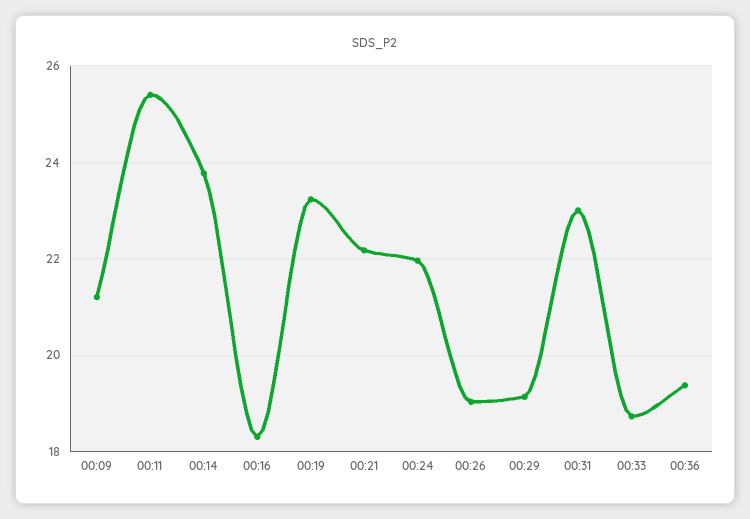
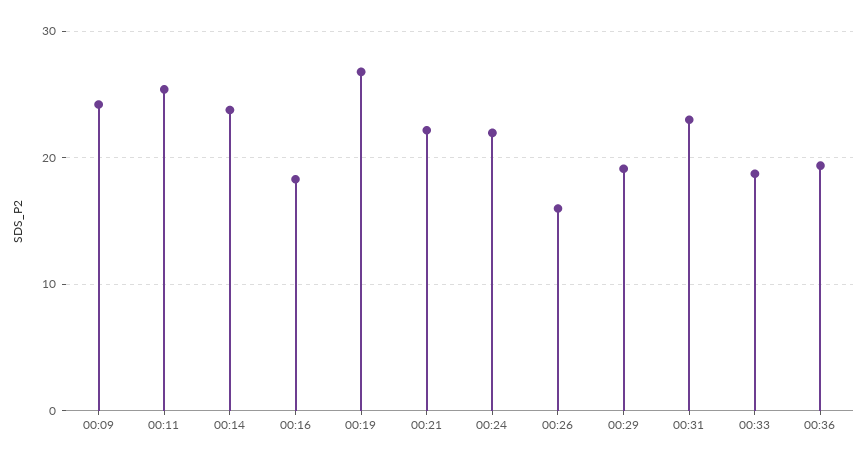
  {
-   "00:09": 21.2,
+   "00:09": 24,
    "00:11": 25.4,
    "00:14": 23.8,
    "00:16": 18.4,
-   "00:19": 23.2,
+   "00:19": 27,
    "00:21": 22.2,
    "00:24": 22,
-   "00:26": 19,
+   "00:26": 16,
    "00:29": 19.2,
    "00:31": 23,
    "00:33": 18.8,
    "00:36": 19.4
  }

